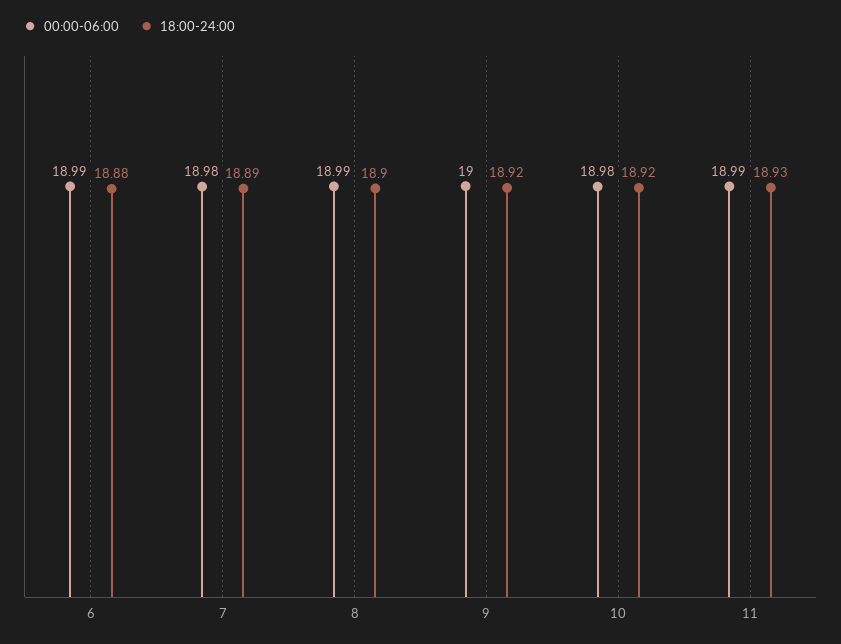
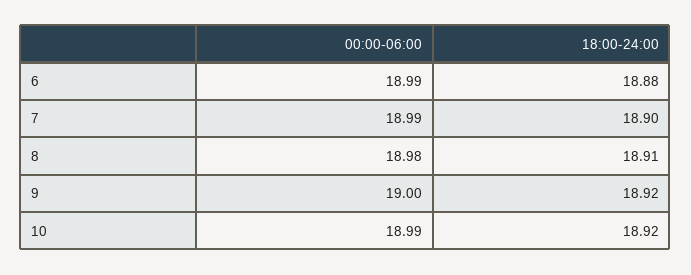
  {
    "00:00-06:00": {
      "6": 18.99,
-     "7": 18.98,
+     "7": 18.99,
-     "8": 18.99,
+     "8": 18.98,
      "9": 19,
-     "10": 18.98,
+     "10": 18.99
-     "11": 18.99
    },
    "18:00-24:00": {
      "6": 18.88,
-     "7": 18.89,
+     "7": 18.9,
-     "8": 18.9,
+     "8": 18.91,
      "9": 18.92,
-     "10": 18.92,
+     "10": 18.92
-     "11": 18.93
    }
  }

